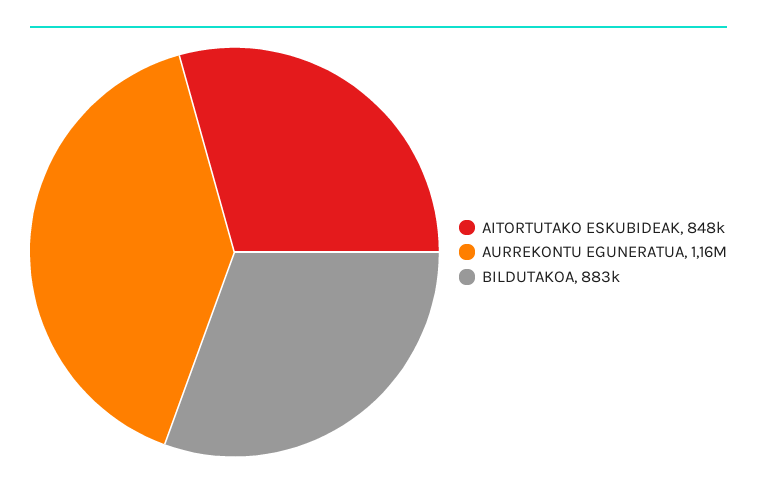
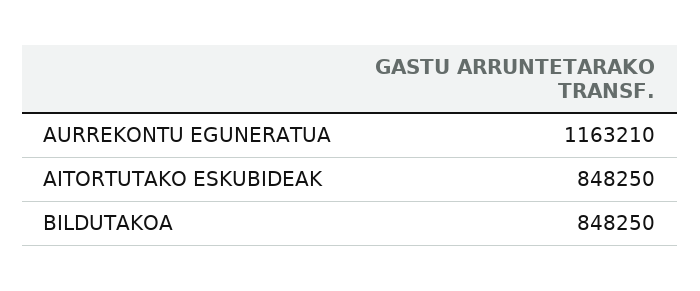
  {
    "AITORTUTAKO ESKUBIDEAK": 848250,
    "AURREKONTU EGUNERATUA": 1163210,
-   "BILDUTAKOA": 883000
+   "BILDUTAKOA": 848250
  }

